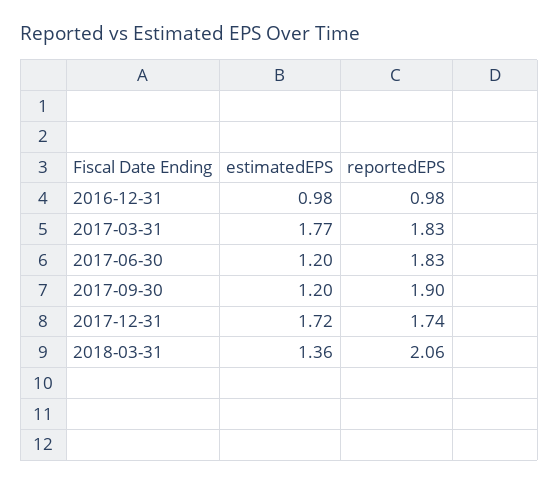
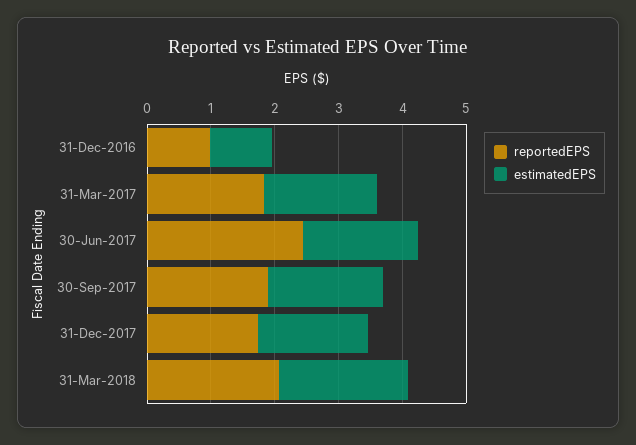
  {
    "estimatedEPS": {
      "2016-12-31": 0.98,
      "2017-03-31": 1.77,
-     "2017-06-30": 1.2,
+     "2017-06-30": 1.8,
-     "2017-09-30": 1.2,
+     "2017-09-30": 1.8,
      "2017-12-31": 1.72,
-     "2018-03-31": 1.36
+     "2018-03-31": 2
    },
    "reportedEPS": {
      "2016-12-31": 0.98,
      "2017-03-31": 1.83,
-     "2017-06-30": 1.83,
+     "2017-06-30": 2.4,
      "2017-09-30": 1.9,
      "2017-12-31": 1.74,
      "2018-03-31": 2.06
    }
  }

